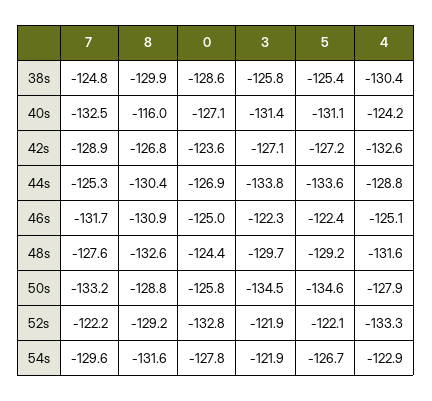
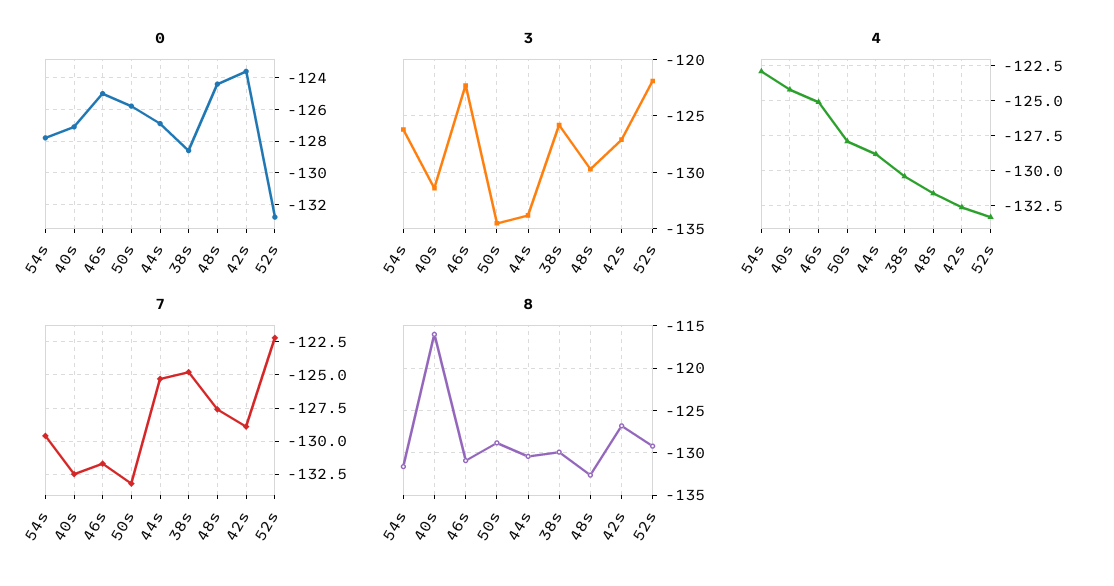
  {
    "7": {
      "38s": -124.8,
      "40s": -132.5,
      "42s": -128.9,
      "44s": -125.3,
      "46s": -131.7,
      "48s": -127.6,
      "50s": -133.2,
      "52s": -122.2,
      "54s": -129.6
    },
    "8": {
      "38s": -129.9,
      "40s": -116,
      "42s": -126.8,
      "44s": -130.4,
      "46s": -130.9,
      "48s": -132.6,
      "50s": -128.8,
      "52s": -129.2,
      "54s": -131.6
    },
    "0": {
      "38s": -128.6,
      "40s": -127.1,
      "42s": -123.6,
      "44s": -126.9,
      "46s": -125,
      "48s": -124.4,
      "50s": -125.8,
      "52s": -132.8,
      "54s": -127.8
    },
    "3": {
      "38s": -125.8,
      "40s": -131.4,
      "42s": -127.1,
      "44s": -133.8,
      "46s": -122.3,
      "48s": -129.7,
      "50s": -134.5,
      "52s": -121.9,
-     "54s": -121.9
+     "54s": -126
    },
-   "5": {
-     "38s": -125.4,
-     "40s": -131.1,
-     "42s": -127.2,
-     "44s": -133.6,
-     "46s": -122.4,
-     "48s": -129.2,
-     "50s": -134.6,
-     "52s": -122.1,
-     "54s": -126.7
-   },
    "4": {
      "38s": -130.4,
      "40s": -124.2,
      "42s": -132.6,
      "44s": -128.8,
      "46s": -125.1,
      "48s": -131.6,
      "50s": -127.9,
      "52s": -133.3,
      "54s": -122.9
    }
  }

